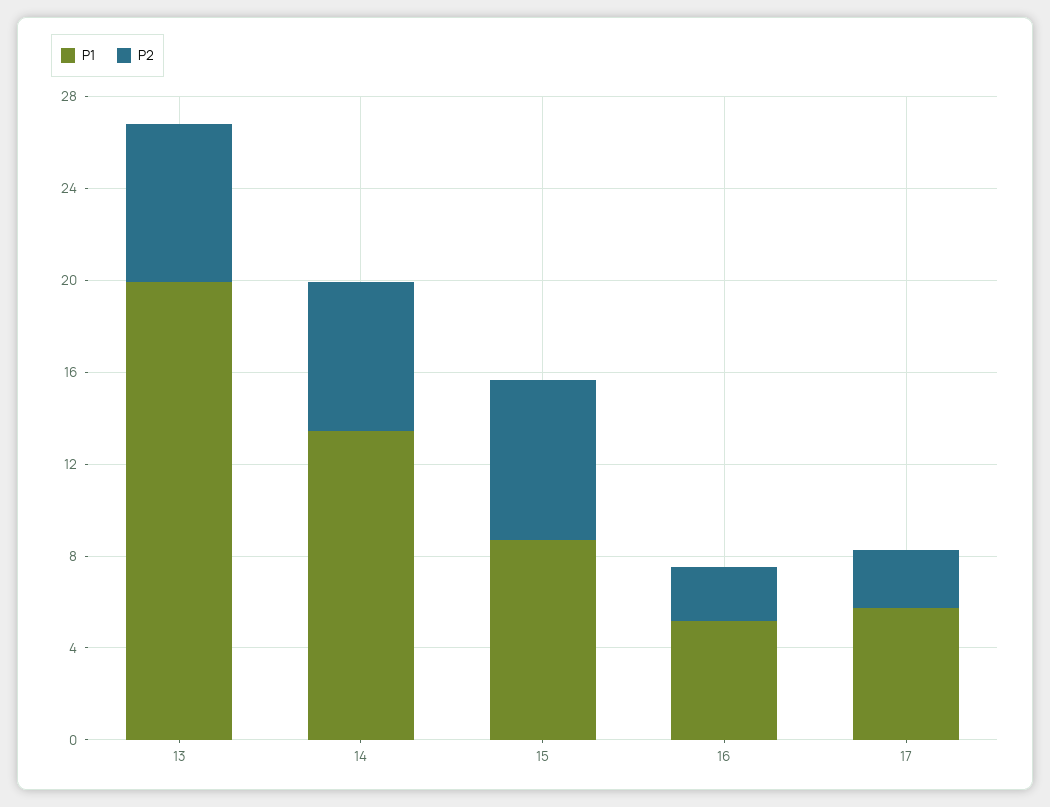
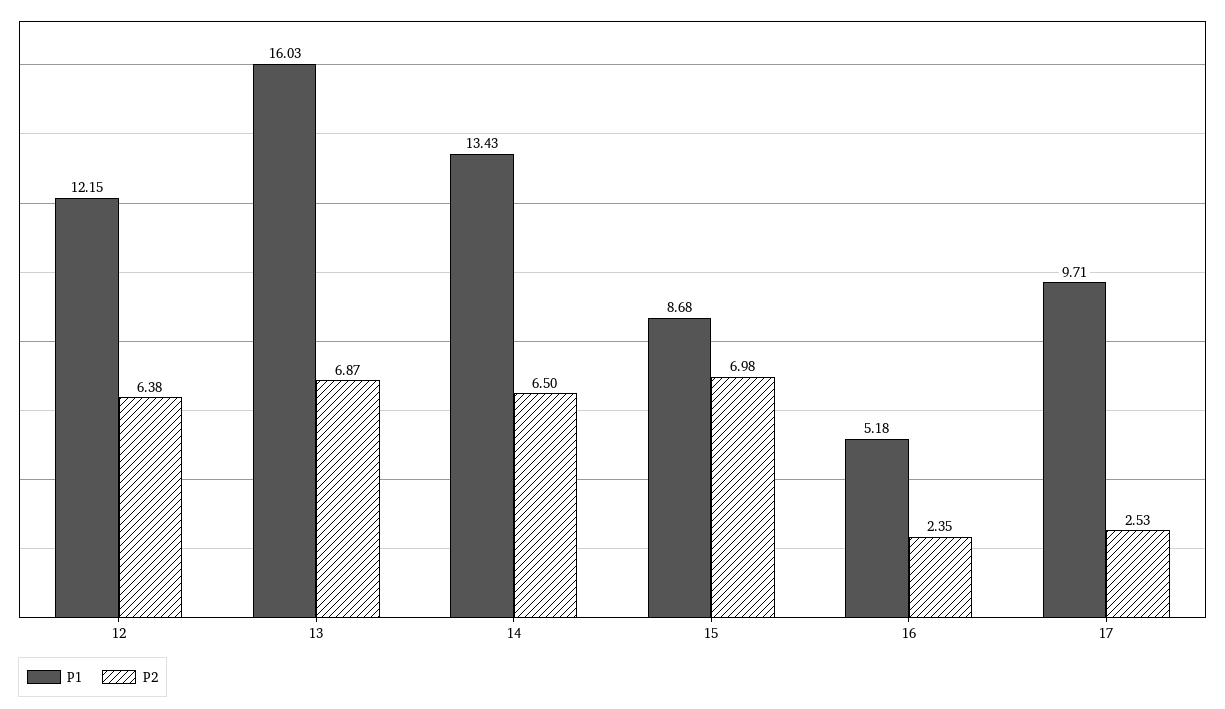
  {
    "P1": {
-     "13": 20,
+     "13": 16.03,
      "14": 13.43,
      "15": 8.68,
      "16": 5.18,
-     "17": 6
+     "17": 9.71,
+     "12": 12.15
    },
    "P2": {
      "13": 6.87,
      "14": 6.5,
      "15": 6.98,
      "16": 2.35,
-     "17": 2.53
+     "17": 2.53,
+     "12": 6.38
    }
  }

